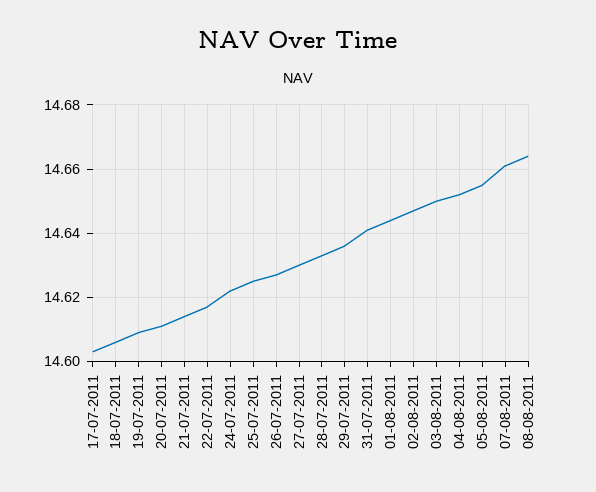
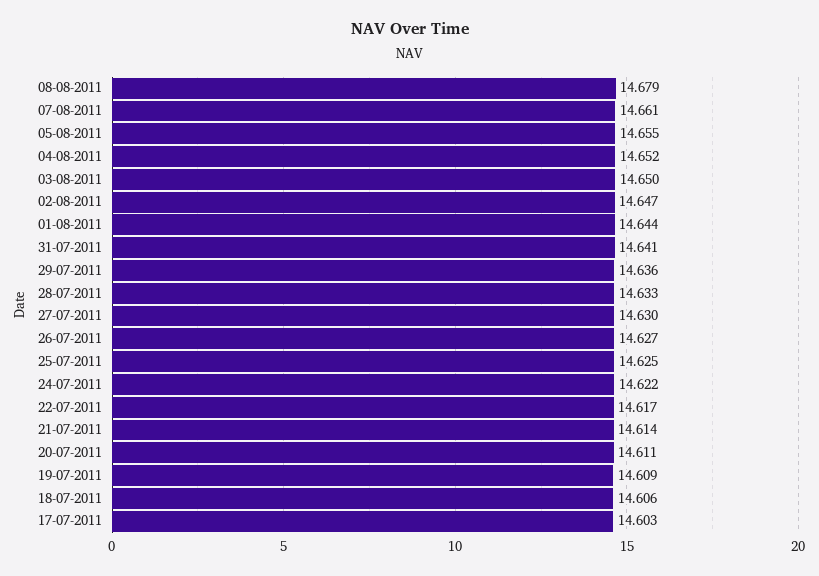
  {
    "17-07-2011": 14.603,
    "18-07-2011": 14.606,
    "19-07-2011": 14.609,
    "20-07-2011": 14.611,
    "21-07-2011": 14.614,
    "22-07-2011": 14.617,
    "24-07-2011": 14.622,
    "25-07-2011": 14.625,
    "26-07-2011": 14.627,
    "27-07-2011": 14.63,
    "28-07-2011": 14.633,
    "29-07-2011": 14.636,
    "31-07-2011": 14.641,
    "01-08-2011": 14.644,
    "02-08-2011": 14.647,
    "03-08-2011": 14.65,
    "04-08-2011": 14.652,
    "05-08-2011": 14.655,
    "07-08-2011": 14.661,
-   "08-08-2011": 14.665
+   "08-08-2011": 14.679
  }

